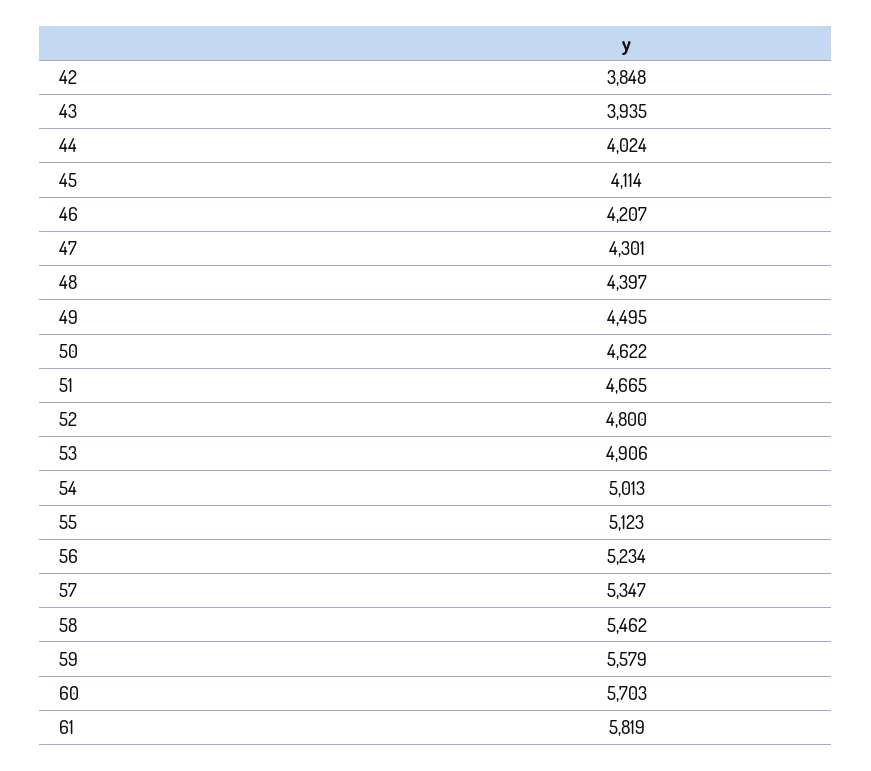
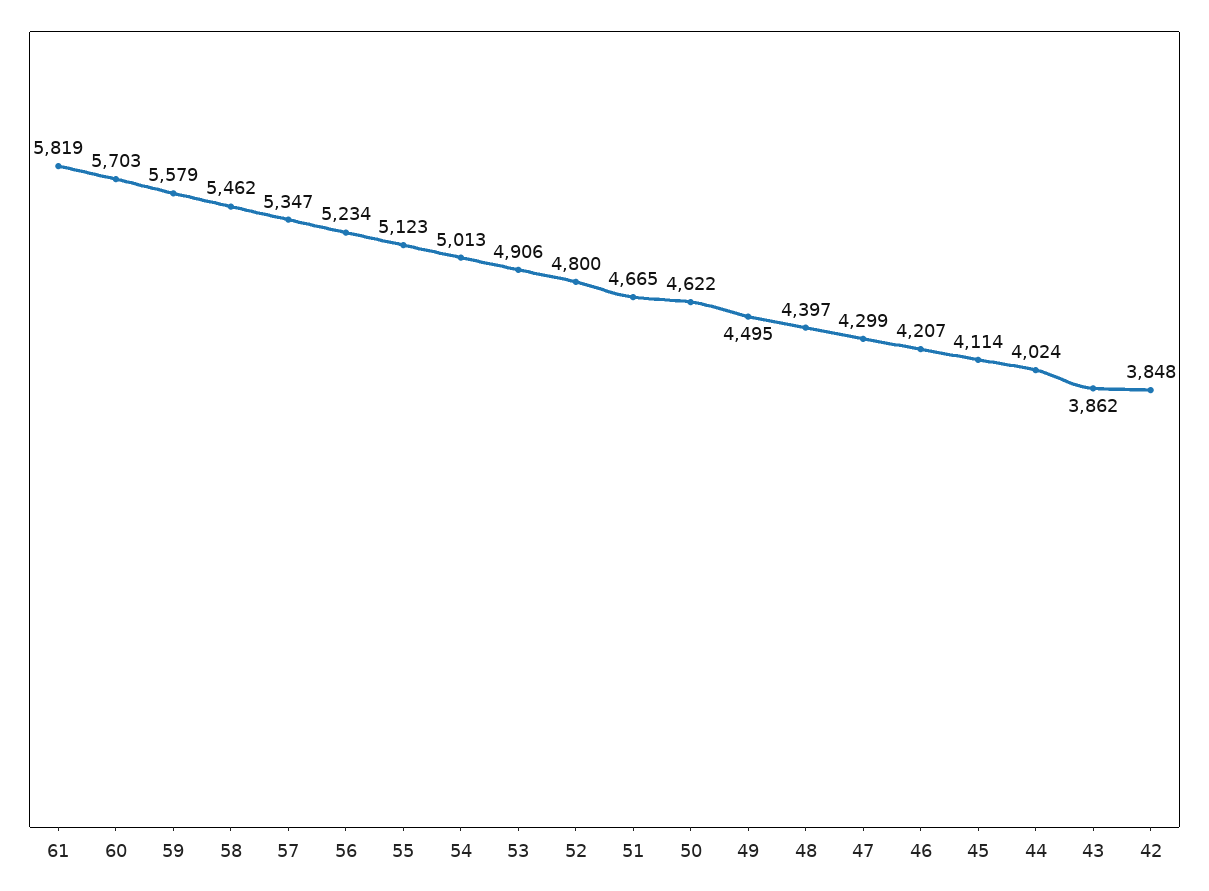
  {
    "42": 3848,
-   "43": 3935,
+   "43": 3862,
    "44": 4024,
    "45": 4114,
    "46": 4207,
-   "47": 4301,
+   "47": 4299,
    "48": 4397,
    "49": 4495,
    "50": 4622,
    "51": 4665,
    "52": 4800,
    "53": 4906,
    "54": 5013,
    "55": 5123,
    "56": 5234,
    "57": 5347,
    "58": 5462,
    "59": 5579,
    "60": 5703,
    "61": 5819
  }

